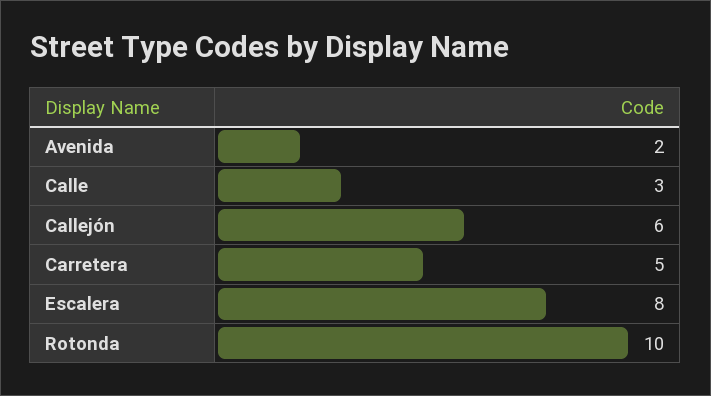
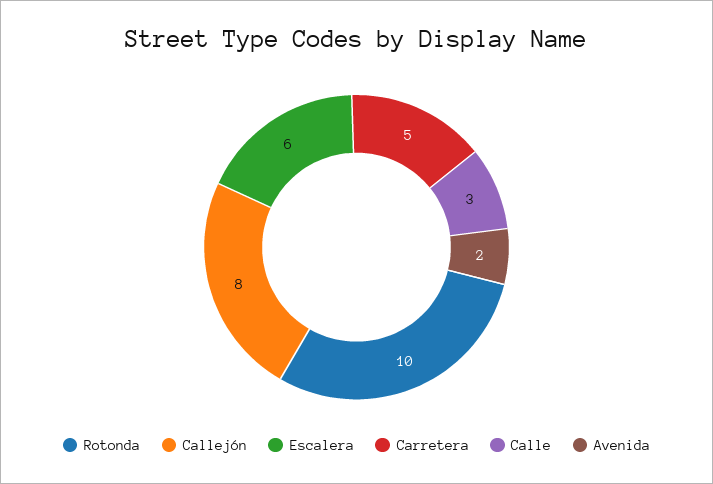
  {
    "Avenida": 2,
    "Calle": 3,
-   "Callejón": 6,
+   "Callejón": 8,
    "Carretera": 5,
-   "Escalera": 8,
+   "Escalera": 6,
    "Rotonda": 10
  }

